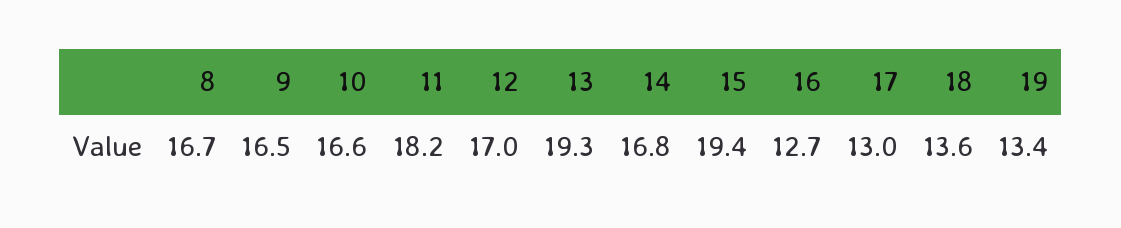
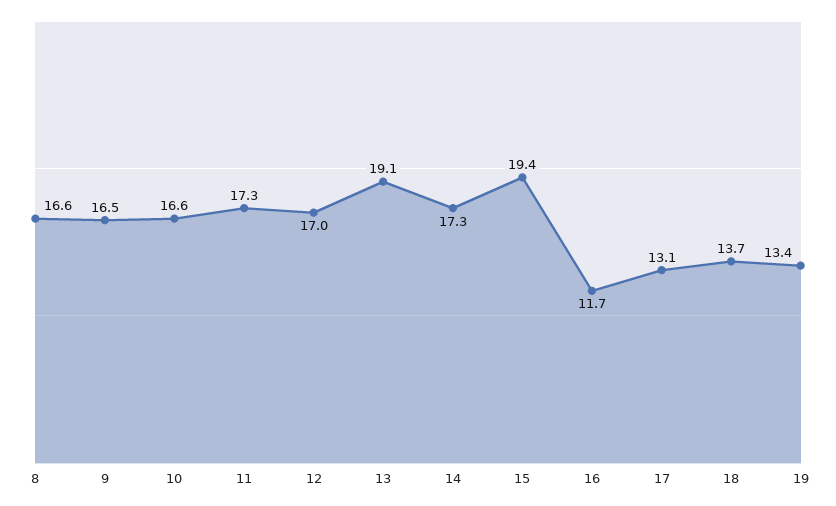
  {
-   "8": 16.7,
+   "8": 16.6,
    "9": 16.5,
    "10": 16.6,
-   "11": 18.2,
+   "11": 17.3,
    "12": 17,
-   "13": 19.3,
+   "13": 19.1,
-   "14": 16.8,
+   "14": 17.3,
    "15": 19.4,
-   "16": 12.7,
+   "16": 11.7,
-   "17": 13,
+   "17": 13.1,
-   "18": 13.6,
+   "18": 13.7,
    "19": 13.4
  }

